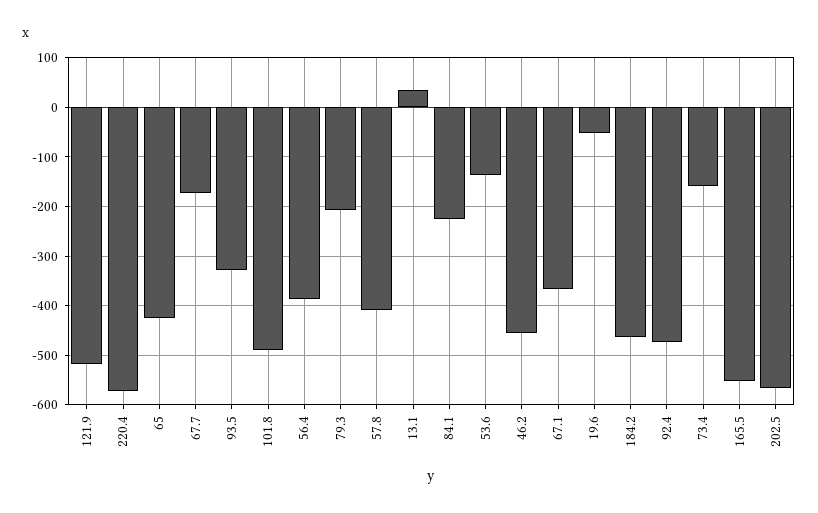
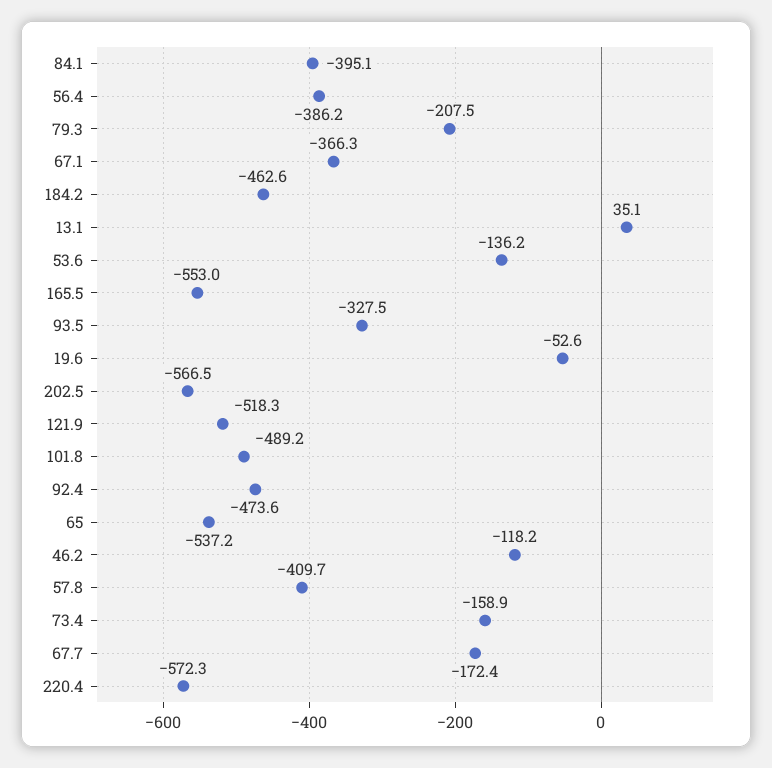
  {
    "121.9": -518.3,
    "220.4": -572.3,
-   "65": -420,
+   "65": -537.2,
    "67.7": -172.4,
    "93.5": -327.5,
    "101.8": -489.2,
    "56.4": -386.2,
    "79.3": -207.5,
    "57.8": -409.7,
    "13.1": 35.1,
-   "84.1": -220,
+   "84.1": -395.1,
    "53.6": -136.2,
-   "46.2": -460,
+   "46.2": -118.2,
    "67.1": -366.3,
    "19.6": -52.6,
    "184.2": -462.6,
    "92.4": -473.6,
    "73.4": -158.9,
    "165.5": -553,
    "202.5": -566.5
  }

